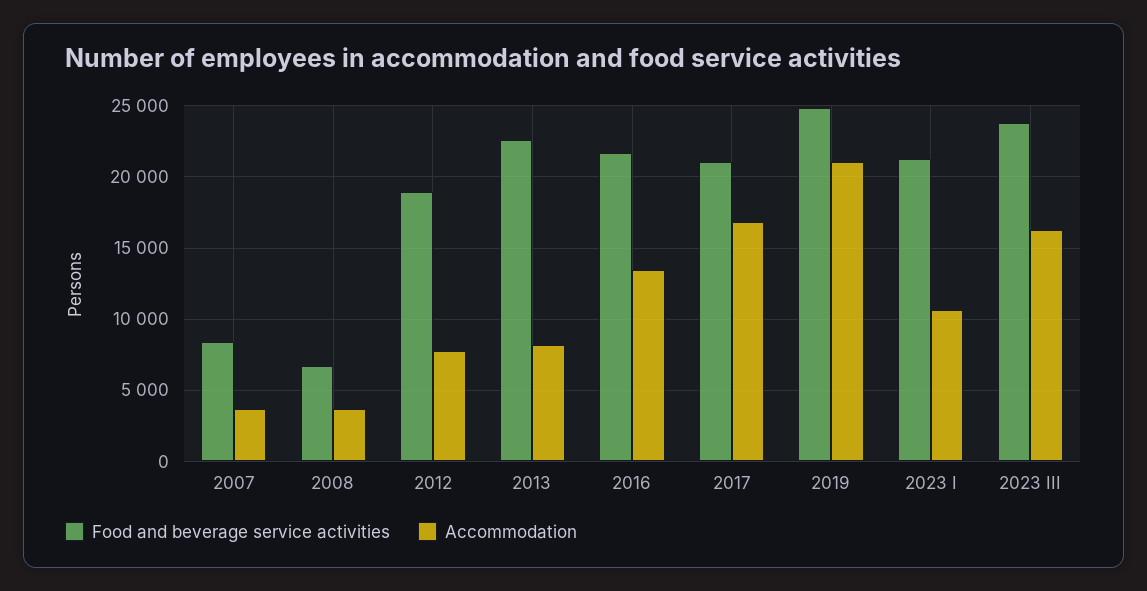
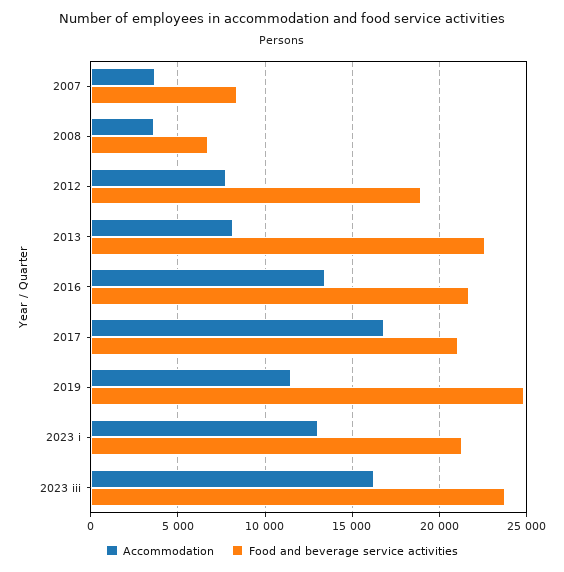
  {
    "Food and beverage service activities": {
      "2007": 8500,
      "2008": 6500,
      "2012": 19000,
      "2013": 22500,
      "2016": 21500,
      "2017": 21000,
      "2019": 25000,
      "2023 I": 21500,
      "2023 III": 24000
    },
    "Accommodation": {
      "2007": 3500,
      "2008": 3500,
      "2012": 7500,
      "2013": 8000,
      "2016": 13500,
      "2017": 17000,
-     "2019": 21000,
+     "2019": 11500,
-     "2023 I": 10500,
+     "2023 I": 13000,
      "2023 III": 16000
    }
  }

